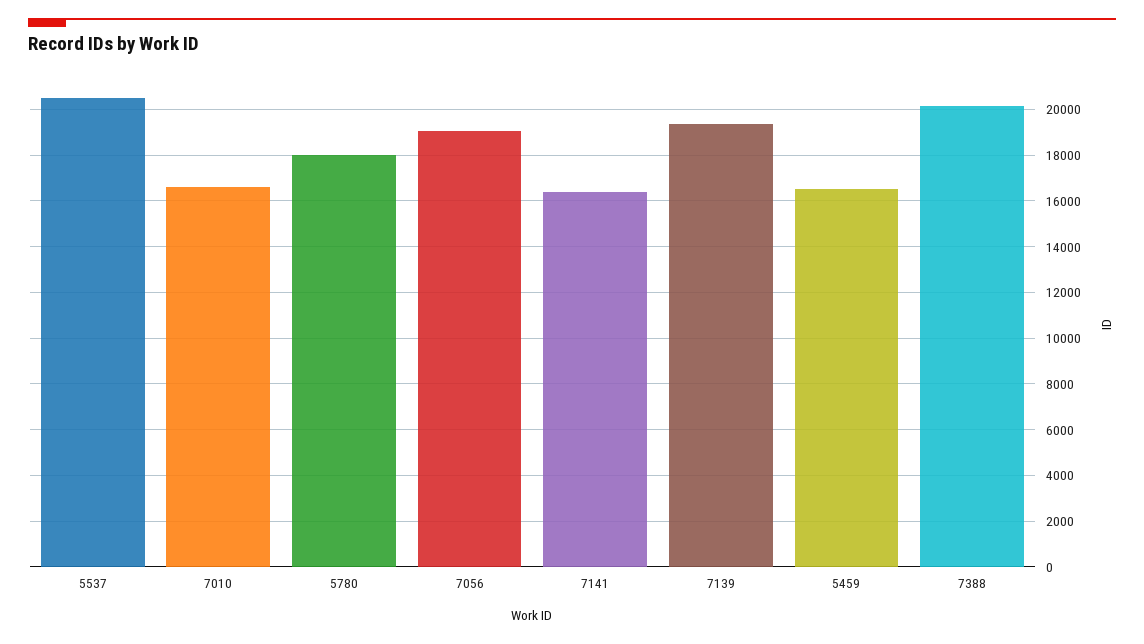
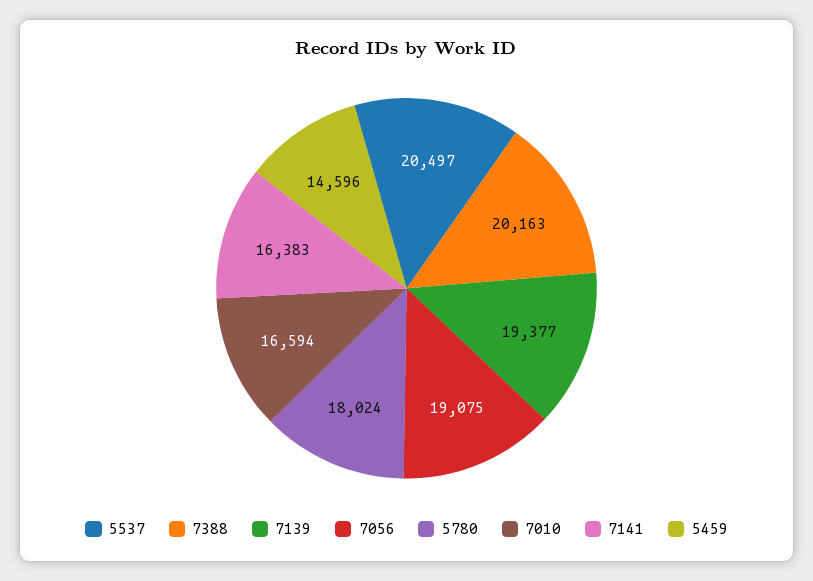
  {
    "5537": 20497,
    "7010": 16594,
    "5780": 18024,
    "7056": 19075,
    "7141": 16383,
    "7139": 19377,
-   "5459": 16500,
+   "5459": 14596,
    "7388": 20163
  }

